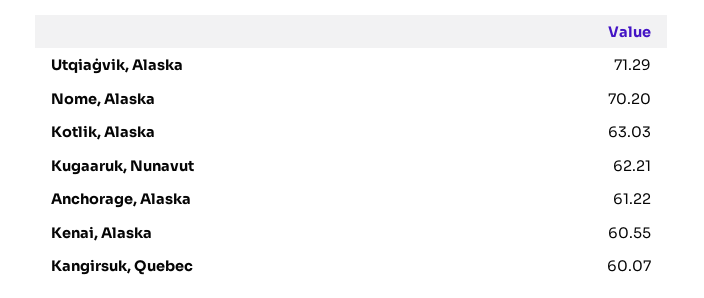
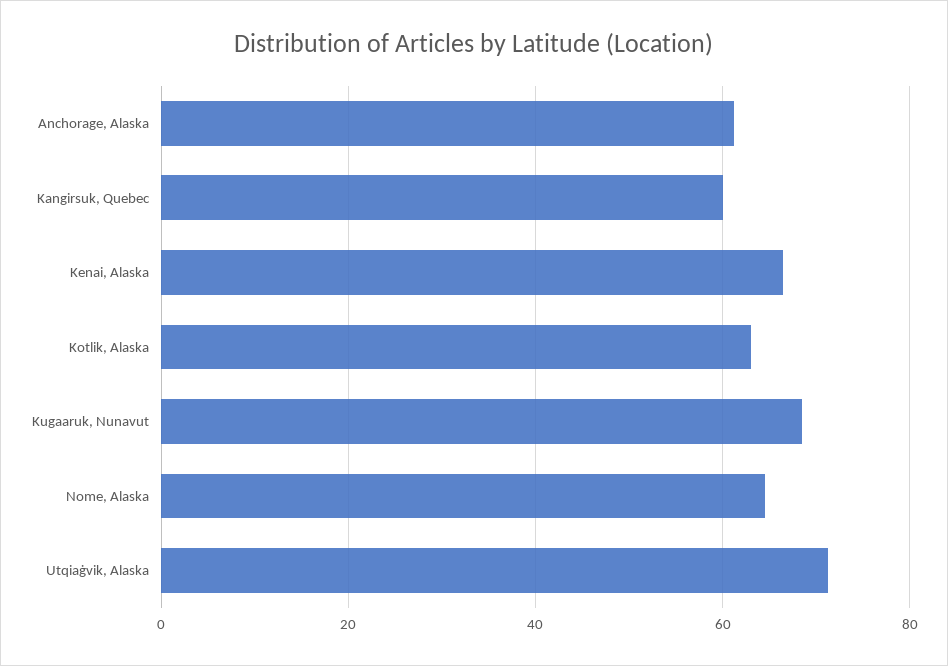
  {
    "Utqiaġvik, Alaska": 71.29,
-   "Nome, Alaska": 70.2,
+   "Nome, Alaska": 64,
    "Kotlik, Alaska": 63.03,
-   "Kugaaruk, Nunavut": 62.21,
+   "Kugaaruk, Nunavut": 68,
    "Anchorage, Alaska": 61.22,
-   "Kenai, Alaska": 60.55,
+   "Kenai, Alaska": 66,
    "Kangirsuk, Quebec": 60.07
  }

